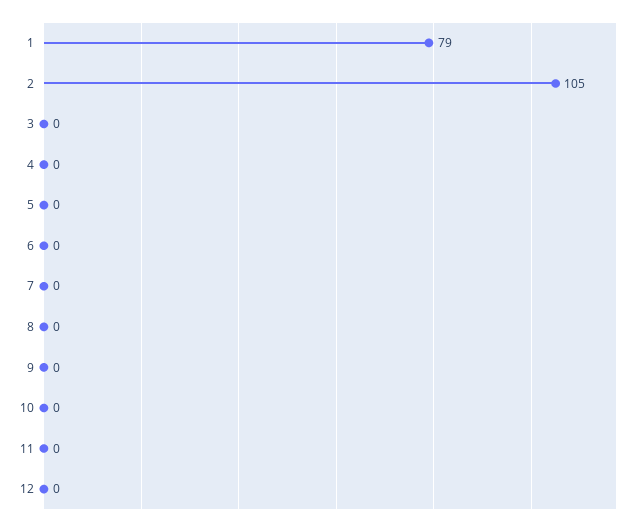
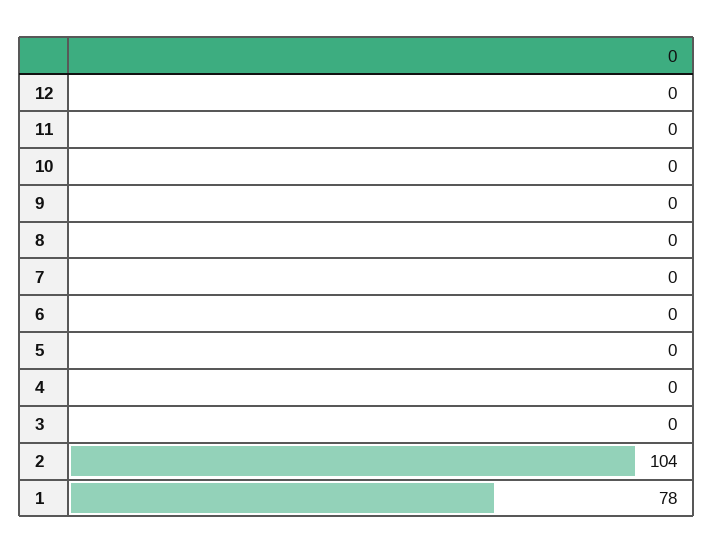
  {
-   "1": 79,
+   "1": 78,
-   "2": 105,
+   "2": 104,
    "3": 0,
    "4": 0,
    "5": 0,
    "6": 0,
    "7": 0,
    "8": 0,
    "9": 0,
    "10": 0,
    "11": 0,
    "12": 0
  }

